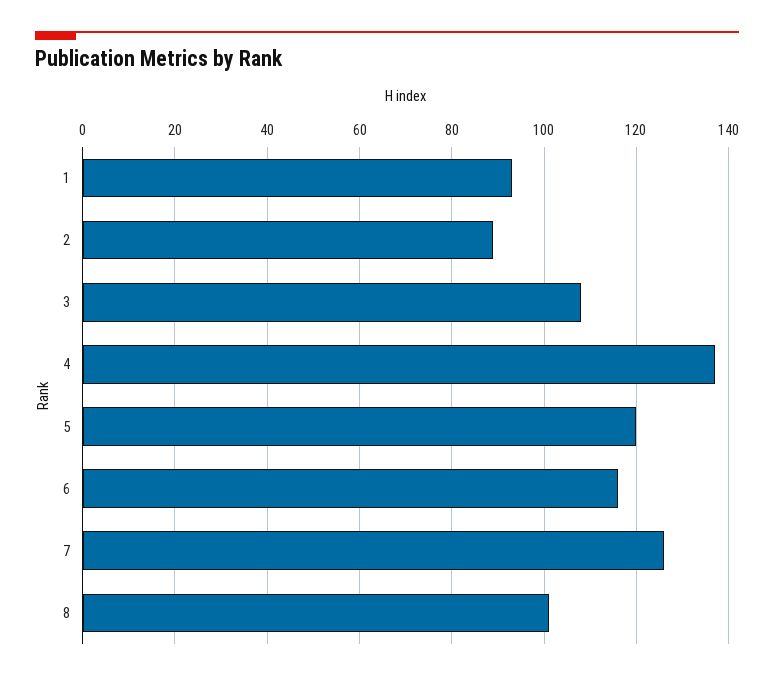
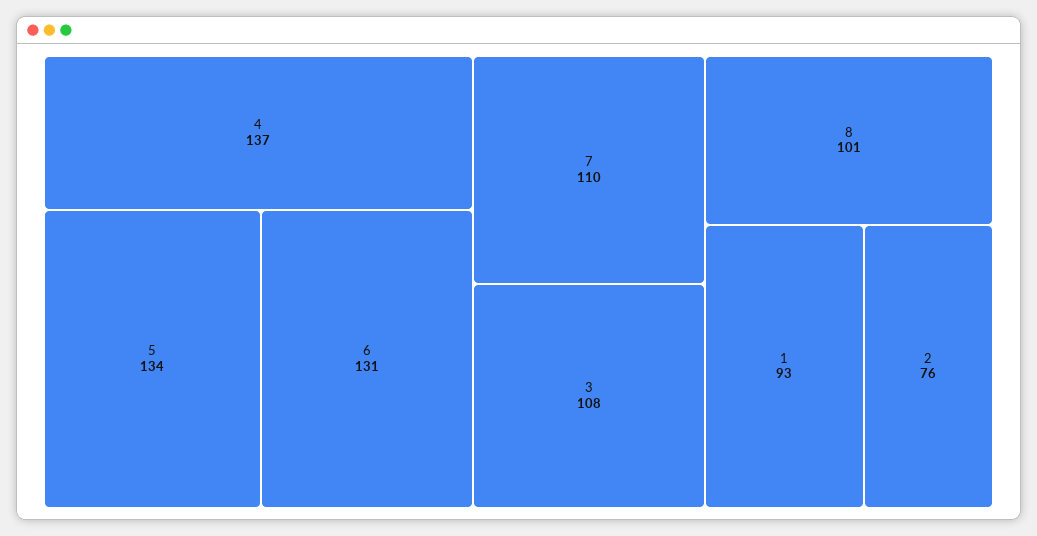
  {
    "1": 93,
-   "2": 90,
+   "2": 76,
    "3": 108,
    "4": 137,
-   "5": 120,
+   "5": 134,
-   "6": 115,
+   "6": 131,
-   "7": 125,
+   "7": 110,
    "8": 101
  }

